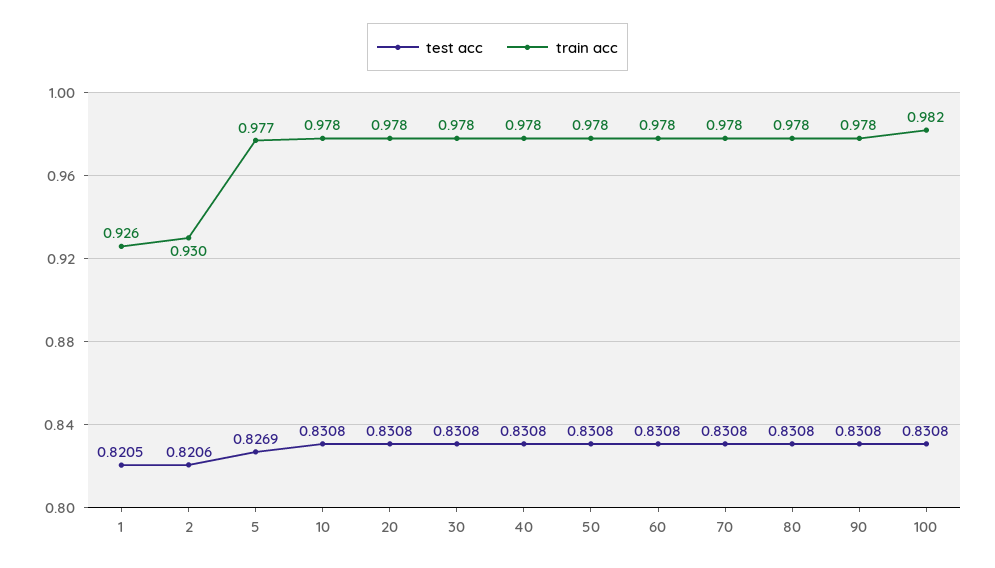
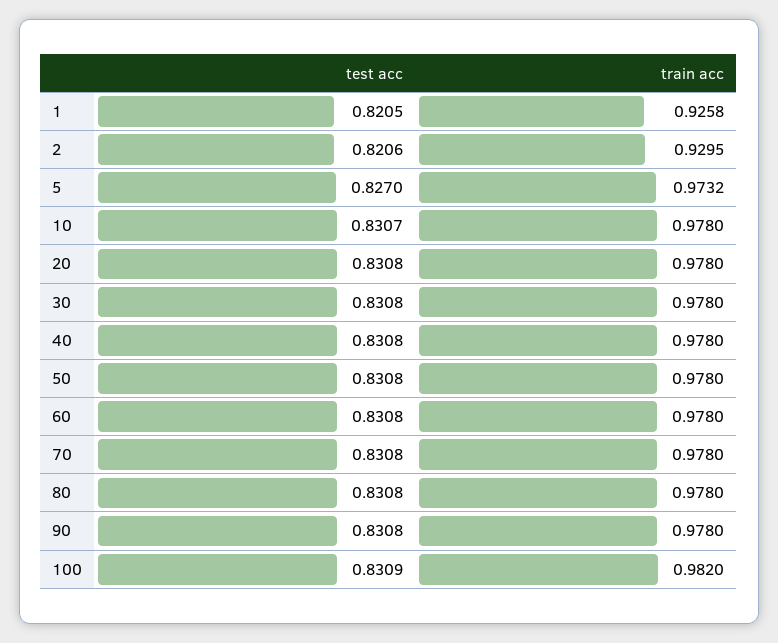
  {
    "test acc": {
      "1": 0.8205,
      "2": 0.8206,
-     "5": 0.8269,
+     "5": 0.827,
-     "10": 0.8308,
+     "10": 0.8307,
      "20": 0.8308,
      "30": 0.8308,
      "40": 0.8308,
      "50": 0.8308,
      "60": 0.8308,
      "70": 0.8308,
      "80": 0.8308,
      "90": 0.8308,
-     "100": 0.8308
+     "100": 0.8309
    },
    "train acc": {
      "1": 0.9258,
      "2": 0.9295,
-     "5": 0.977,
+     "5": 0.9732,
      "10": 0.978,
      "20": 0.978,
      "30": 0.978,
      "40": 0.978,
      "50": 0.978,
      "60": 0.978,
      "70": 0.978,
      "80": 0.978,
      "90": 0.978,
      "100": 0.982
    }
  }

